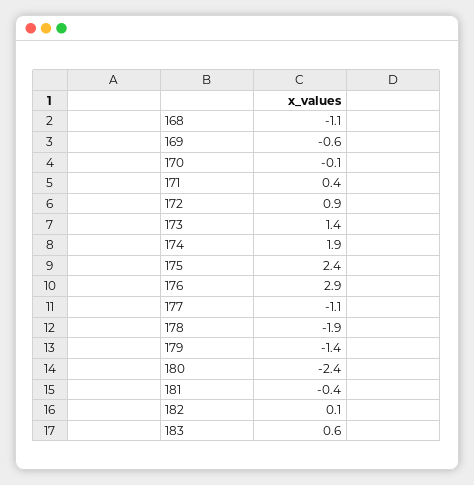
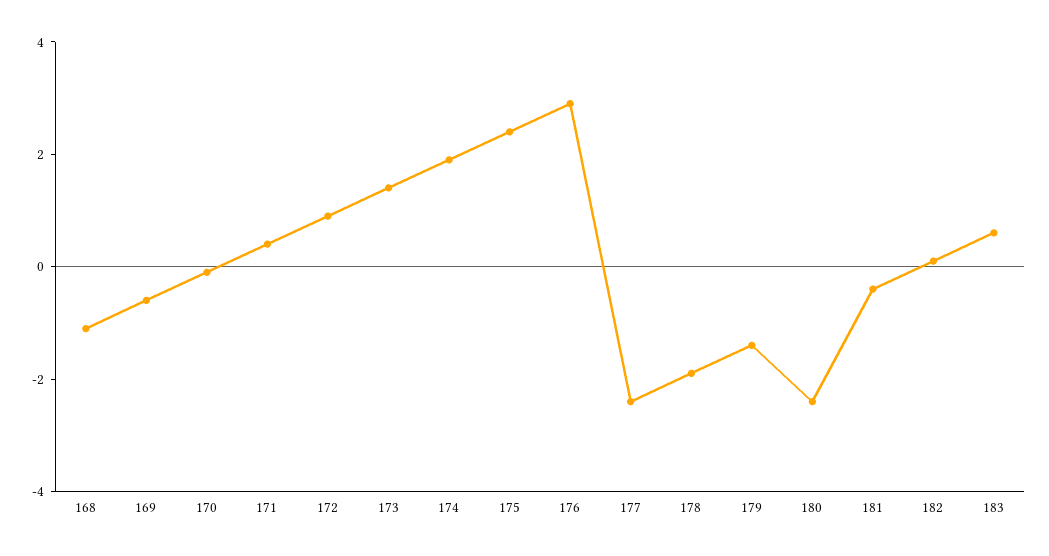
  {
    "168": -1.1,
    "169": -0.6,
    "170": -0.1,
    "171": 0.4,
    "172": 0.9,
    "173": 1.4,
    "174": 1.9,
    "175": 2.4,
    "176": 2.9,
-   "177": -1.1,
+   "177": -2.5,
    "178": -1.9,
    "179": -1.4,
    "180": -2.4,
    "181": -0.4,
    "182": 0.1,
    "183": 0.6
  }

